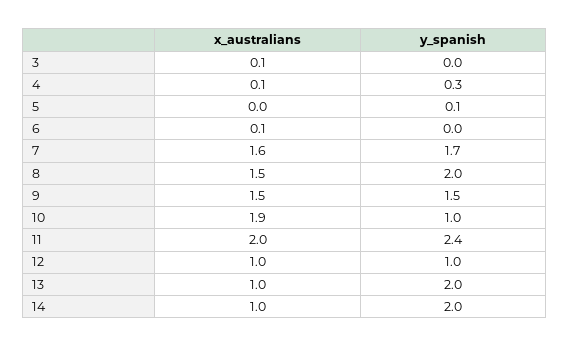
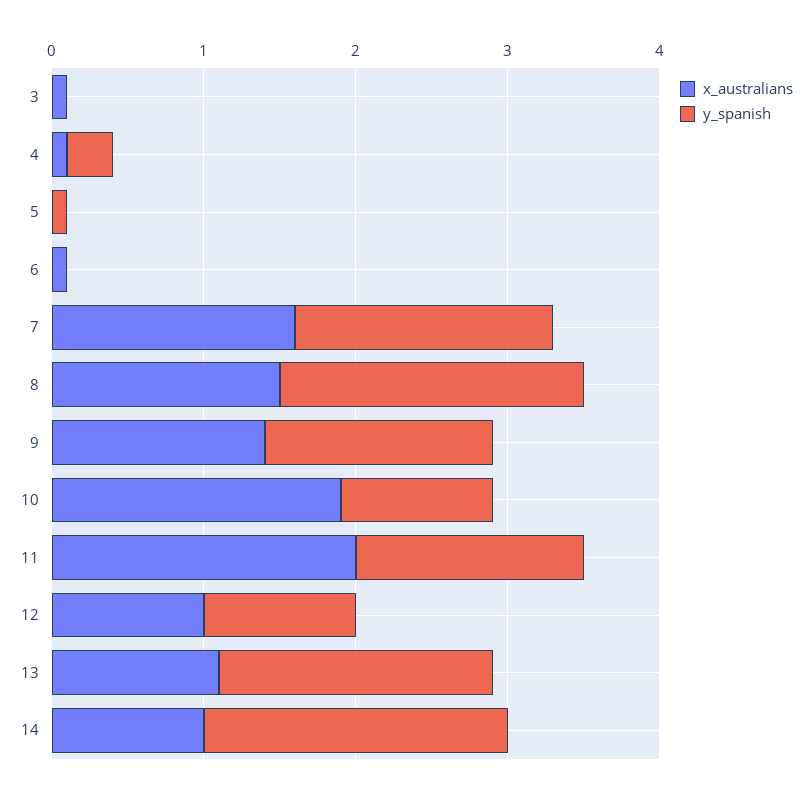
  {
    "x_australians": {
      "3": 0.1,
      "4": 0.1,
      "5": 0,
      "6": 0.1,
      "7": 1.6,
      "8": 1.5,
-     "9": 1.5,
+     "9": 1.4,
      "10": 1.9,
      "11": 2,
      "12": 1,
-     "13": 1,
+     "13": 1.1,
      "14": 1
    },
    "y_spanish": {
      "3": 0,
      "4": 0.3,
      "5": 0.1,
      "6": 0,
      "7": 1.7,
      "8": 2,
      "9": 1.5,
      "10": 1,
-     "11": 2.4,
+     "11": 1.5,
      "12": 1,
-     "13": 2,
+     "13": 1.8,
      "14": 2
    }
  }

